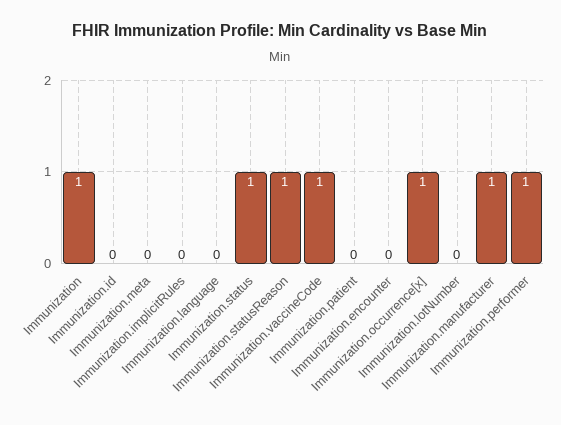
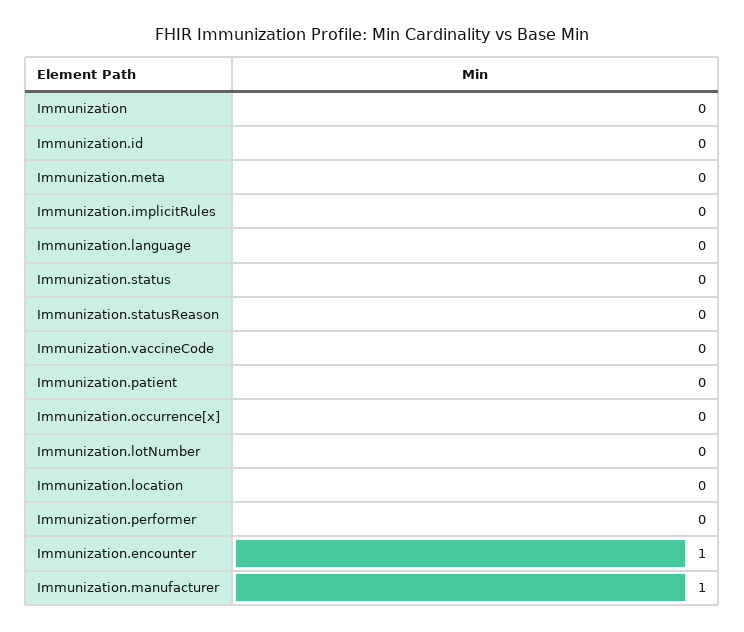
  {
-   "Immunization": 1,
+   "Immunization": 0,
    "Immunization.id": 0,
    "Immunization.meta": 0,
    "Immunization.implicitRules": 0,
    "Immunization.language": 0,
-   "Immunization.status": 1,
+   "Immunization.status": 0,
-   "Immunization.statusReason": 1,
+   "Immunization.statusReason": 0,
-   "Immunization.vaccineCode": 1,
+   "Immunization.vaccineCode": 0,
    "Immunization.patient": 0,
-   "Immunization.encounter": 0,
+   "Immunization.encounter": 1,
-   "Immunization.occurrence[x]": 1,
+   "Immunization.occurrence[x]": 0,
    "Immunization.lotNumber": 0,
    "Immunization.manufacturer": 1,
-   "Immunization.performer": 1
+   "Immunization.performer": 0,
+   "Immunization.location": 0
  }

